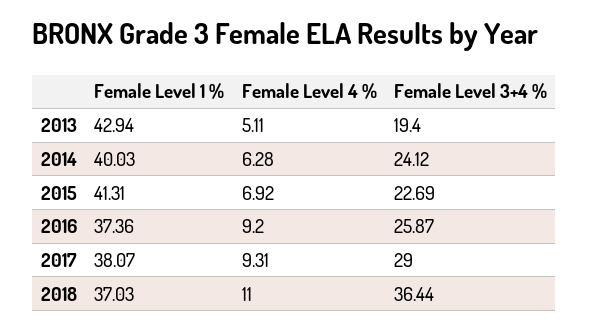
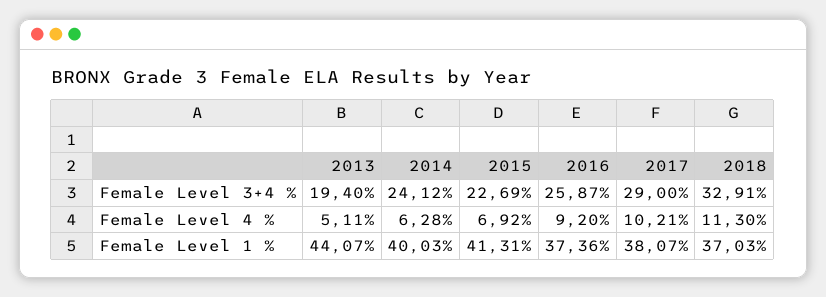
  {
    "Female Level 1 %": {
-     "2013": 42.94,
+     "2013": 44.07,
      "2014": 40.03,
      "2015": 41.31,
      "2016": 37.36,
      "2017": 38.07,
      "2018": 37.03
    },
    "Female Level 4 %": {
      "2013": 5.11,
      "2014": 6.28,
      "2015": 6.92,
      "2016": 9.2,
-     "2017": 9.31,
+     "2017": 10.21,
-     "2018": 11
+     "2018": 11.3
    },
    "Female Level 3+4 %": {
      "2013": 19.4,
      "2014": 24.12,
      "2015": 22.69,
      "2016": 25.87,
      "2017": 29,
-     "2018": 36.44
+     "2018": 32.91
    }
  }

